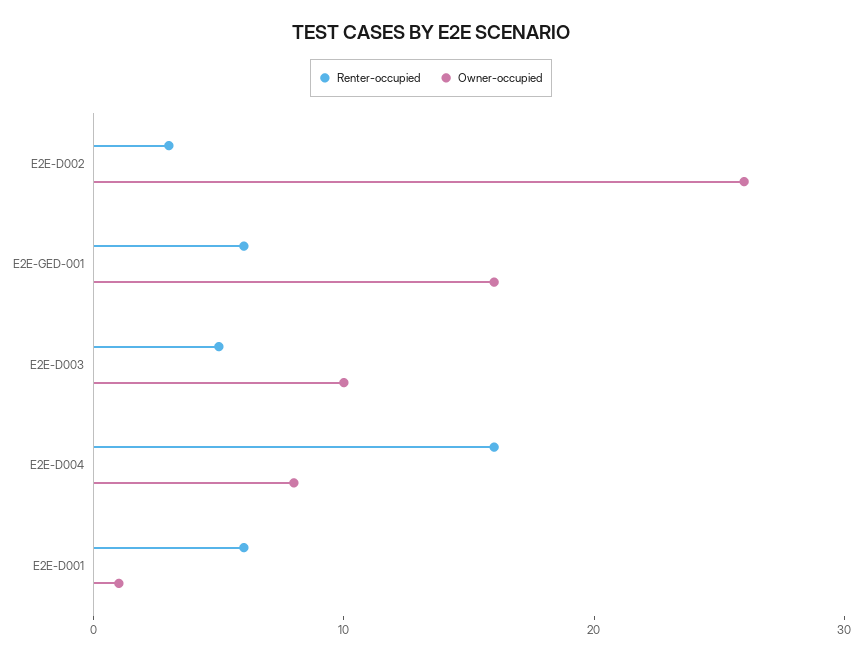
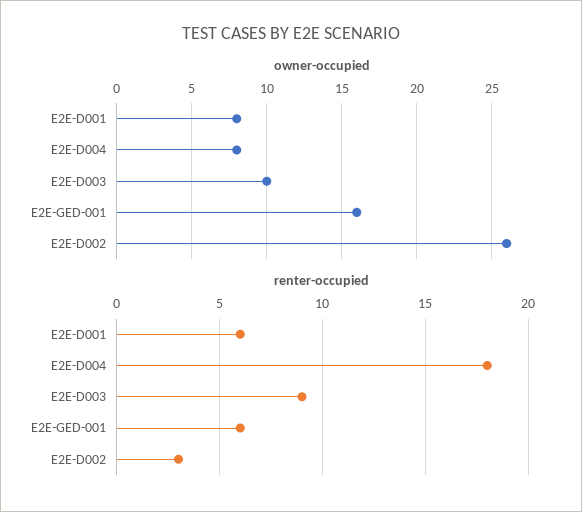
  {
    "Renter-occupied": {
      "E2E-D002": 3,
      "E2E-GED-001": 6,
-     "E2E-D003": 5,
+     "E2E-D003": 9,
-     "E2E-D004": 16,
+     "E2E-D004": 18,
      "E2E-D001": 6
    },
    "Owner-occupied": {
      "E2E-D002": 26,
      "E2E-GED-001": 16,
      "E2E-D003": 10,
      "E2E-D004": 8,
-     "E2E-D001": 1
+     "E2E-D001": 8
    }
  }

